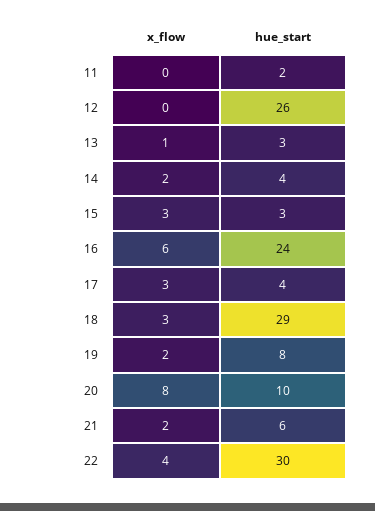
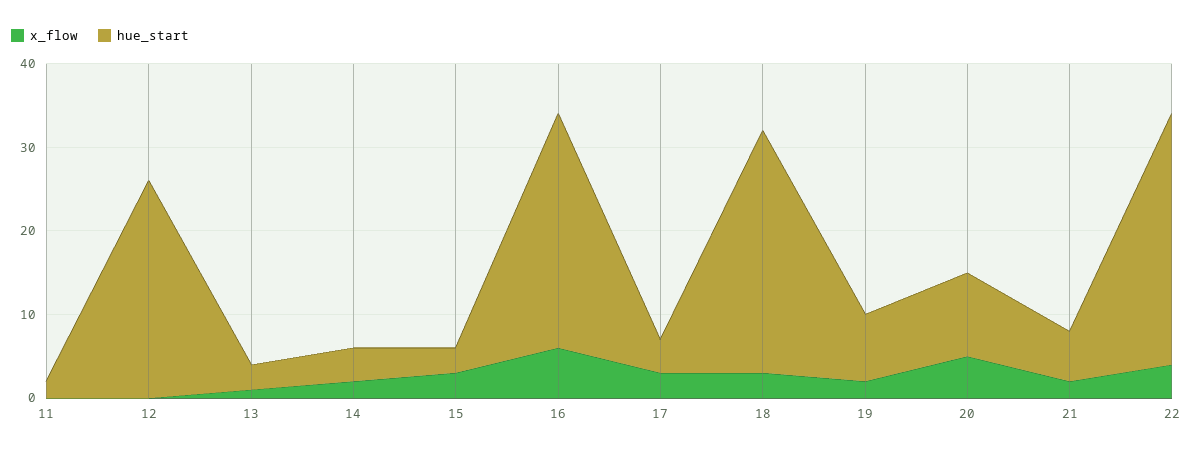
  {
    "x_flow": {
      "11": 0,
      "12": 0,
      "13": 1,
      "14": 2,
      "15": 3,
      "16": 6,
      "17": 3,
      "18": 3,
      "19": 2,
-     "20": 8,
+     "20": 5,
      "21": 2,
      "22": 4
    },
    "hue_start": {
      "11": 2,
      "12": 26,
      "13": 3,
      "14": 4,
      "15": 3,
-     "16": 24,
+     "16": 28,
      "17": 4,
      "18": 29,
      "19": 8,
      "20": 10,
      "21": 6,
      "22": 30
    }
  }

